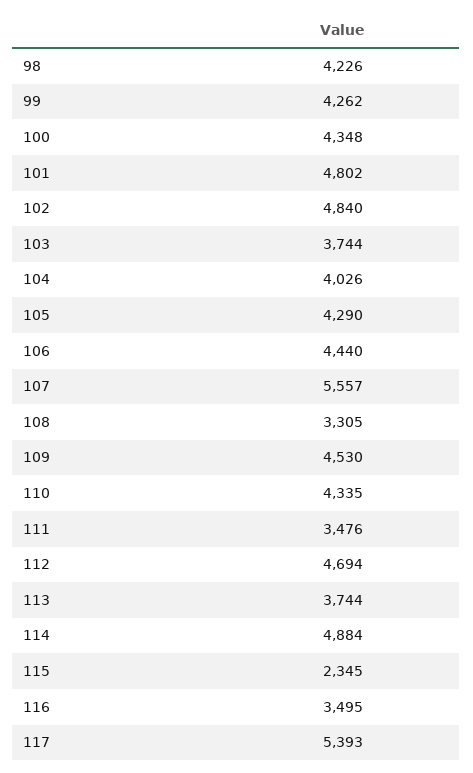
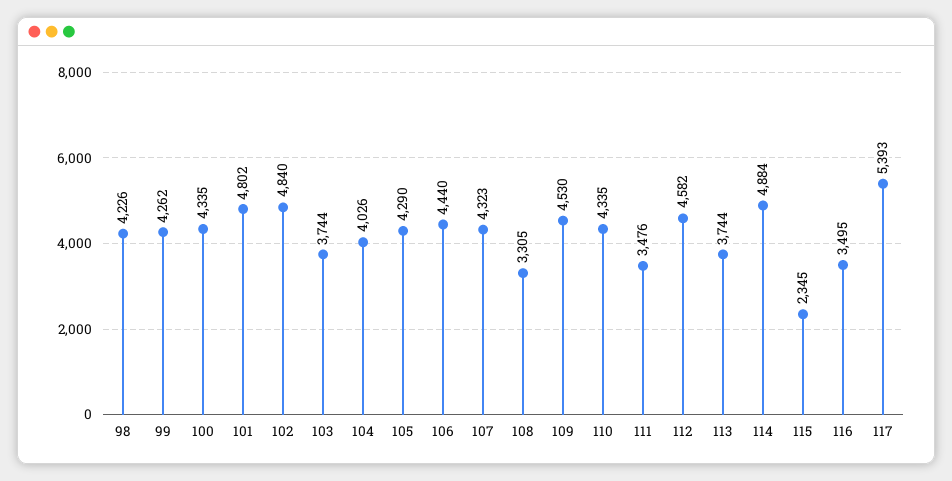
  {
    "98": 4226,
    "99": 4262,
-   "100": 4348,
+   "100": 4335,
    "101": 4802,
    "102": 4840,
    "103": 3744,
    "104": 4026,
    "105": 4290,
    "106": 4440,
-   "107": 5557,
+   "107": 4323,
    "108": 3305,
    "109": 4530,
    "110": 4335,
    "111": 3476,
-   "112": 4694,
+   "112": 4582,
    "113": 3744,
    "114": 4884,
    "115": 2345,
    "116": 3495,
    "117": 5393
  }

